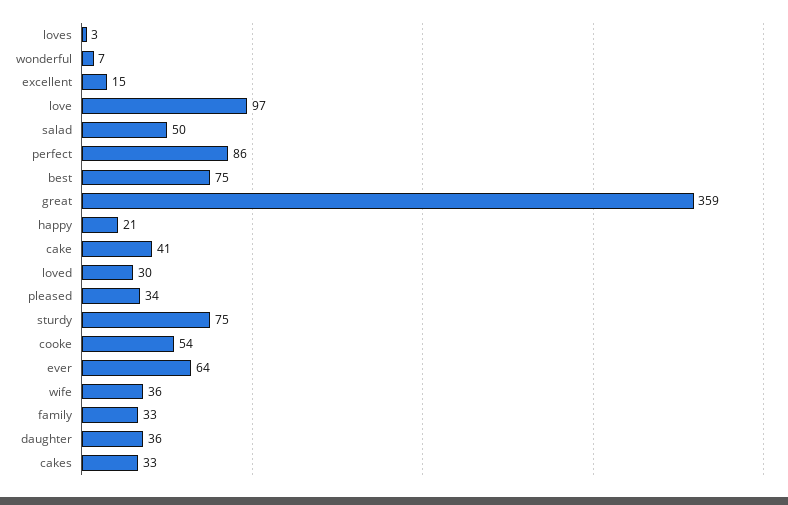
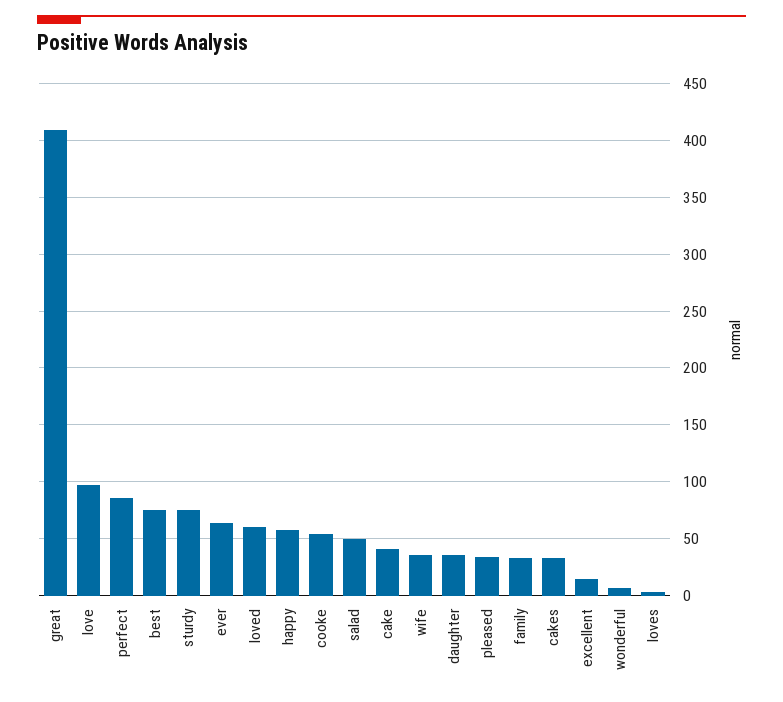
  {
    "loves": 3,
    "wonderful": 7,
    "excellent": 15,
    "love": 97,
    "salad": 50,
    "perfect": 86,
    "best": 75,
-   "great": 359,
+   "great": 410,
-   "happy": 21,
+   "happy": 60,
    "cake": 41,
-   "loved": 30,
+   "loved": 60,
    "pleased": 34,
    "sturdy": 75,
    "cooke": 54,
    "ever": 64,
    "wife": 36,
    "family": 33,
    "daughter": 36,
    "cakes": 33
  }

